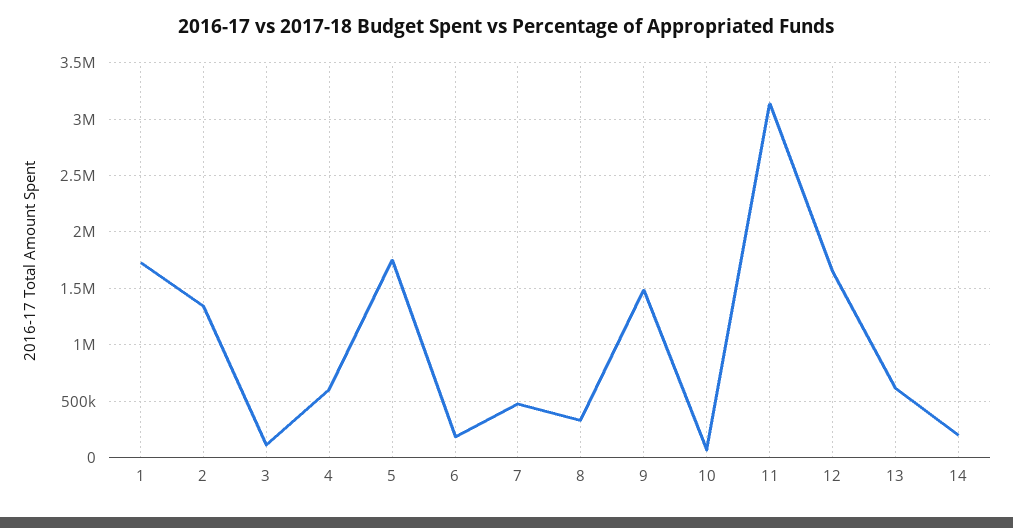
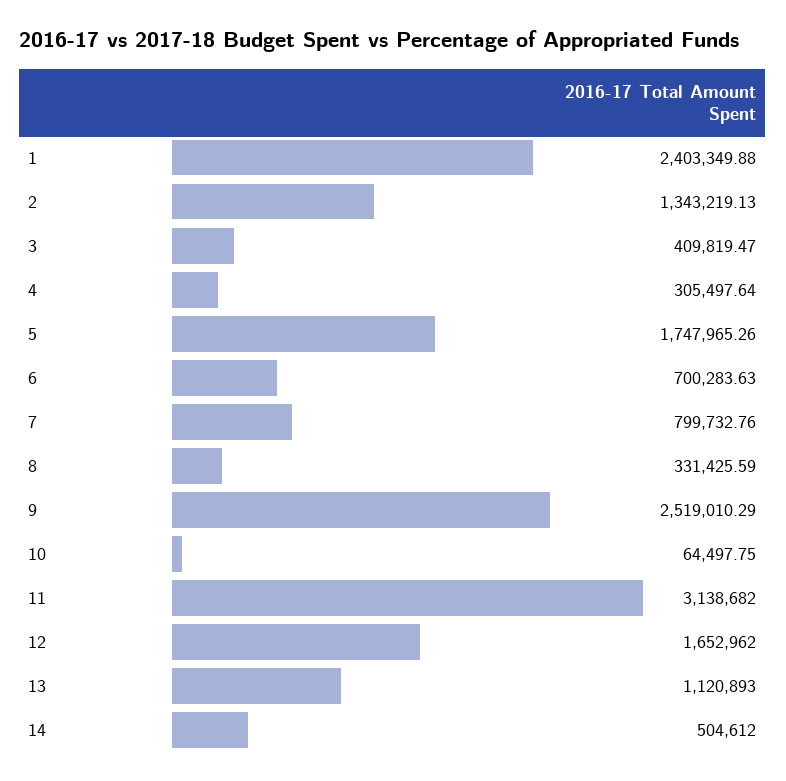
  {
-   "1": 1700000,
+   "1": 2403349.88,
    "2": 1343219.13,
-   "3": 100000,
+   "3": 409819.47,
-   "4": 600000,
+   "4": 305497.64,
    "5": 1747965.26,
-   "6": 200000,
+   "6": 700283.63,
-   "7": 500000,
+   "7": 799732.76,
    "8": 331425.59,
-   "9": 1500000,
+   "9": 2519010.29,
    "10": 64497.75,
    "11": 3138682,
    "12": 1652962,
-   "13": 600000,
+   "13": 1120893,
-   "14": 200000
+   "14": 504612
  }

